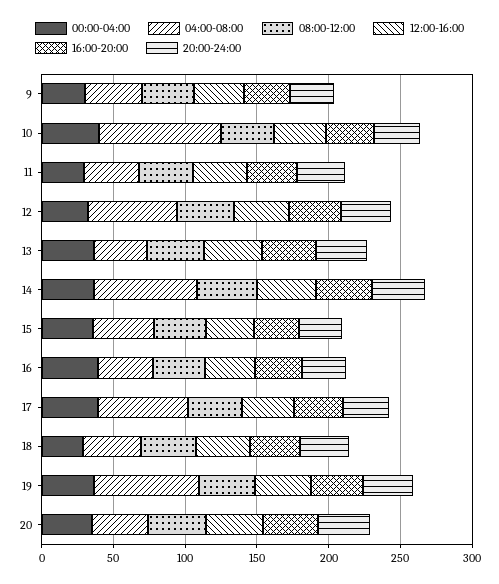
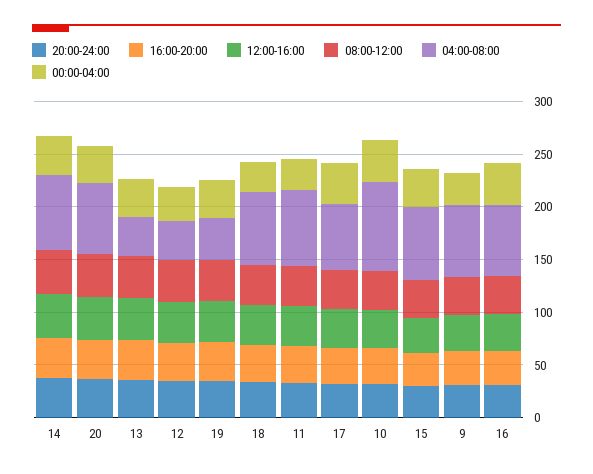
  {
    "00:00-04:00": {
      "9": 30,
      "10": 40,
      "11": 30,
      "12": 30,
      "13": 40,
      "14": 40,
      "15": 40,
      "16": 40,
      "17": 40,
      "18": 30,
      "19": 40,
      "20": 40
    },
    "04:00-08:00": {
-     "9": 40,
+     "9": 70,
      "10": 80,
-     "11": 40,
+     "11": 70,
-     "12": 60,
+     "12": 40,
      "13": 40,
      "14": 70,
-     "15": 40,
+     "15": 70,
-     "16": 40,
+     "16": 70,
      "17": 60,
-     "18": 40,
+     "18": 70,
-     "19": 70,
+     "19": 40,
-     "20": 40
+     "20": 70
    },
    "08:00-12:00": {
      "9": 40,
      "10": 40,
      "11": 40,
      "12": 40,
      "13": 40,
      "14": 40,
      "15": 40,
      "16": 40,
      "17": 40,
      "18": 40,
      "19": 40,
      "20": 40
    },
    "12:00-16:00": {
      "9": 30,
      "10": 40,
      "11": 40,
      "12": 40,
      "13": 40,
      "14": 40,
      "15": 30,
      "16": 40,
      "17": 40,
      "18": 40,
      "19": 40,
      "20": 40
    },
    "16:00-20:00": {
      "9": 30,
      "10": 30,
      "11": 30,
      "12": 40,
      "13": 40,
      "14": 40,
      "15": 30,
      "16": 30,
      "17": 30,
      "18": 40,
      "19": 40,
      "20": 40
    },
    "20:00-24:00": {
      "9": 30,
      "10": 30,
      "11": 30,
      "12": 30,
      "13": 40,
      "14": 40,
      "15": 30,
      "16": 30,
      "17": 30,
      "18": 30,
      "19": 30,
      "20": 40
    }
  }

